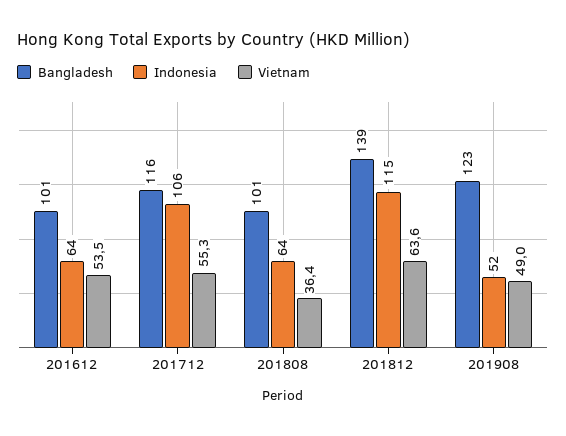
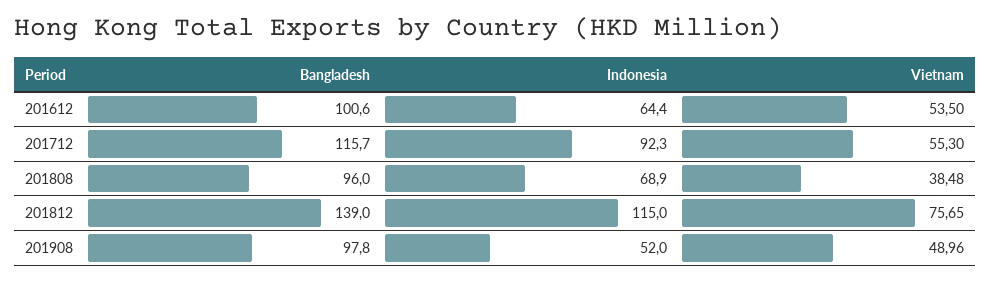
  {
    "Bangladesh": {
      "201612": 100.6,
      "201712": 115.7,
-     "201808": 101,
+     "201808": 96,
      "201812": 139,
-     "201908": 123
+     "201908": 97.8
    },
    "Indonesia": {
      "201612": 64.4,
-     "201712": 106,
+     "201712": 92.3,
-     "201808": 64,
+     "201808": 68.9,
      "201812": 115,
      "201908": 52
    },
    "Vietnam": {
      "201612": 53.5,
      "201712": 55.3,
-     "201808": 36.4,
+     "201808": 38.48,
-     "201812": 63.6,
+     "201812": 75.65,
      "201908": 48.96
    }
  }

